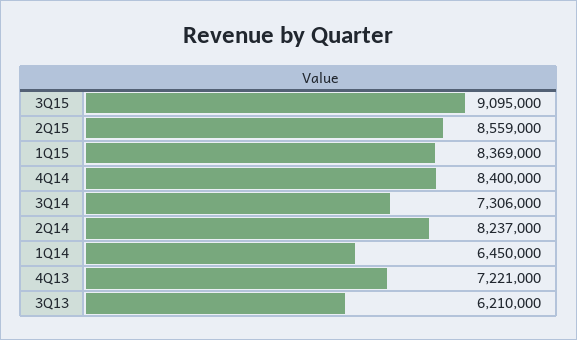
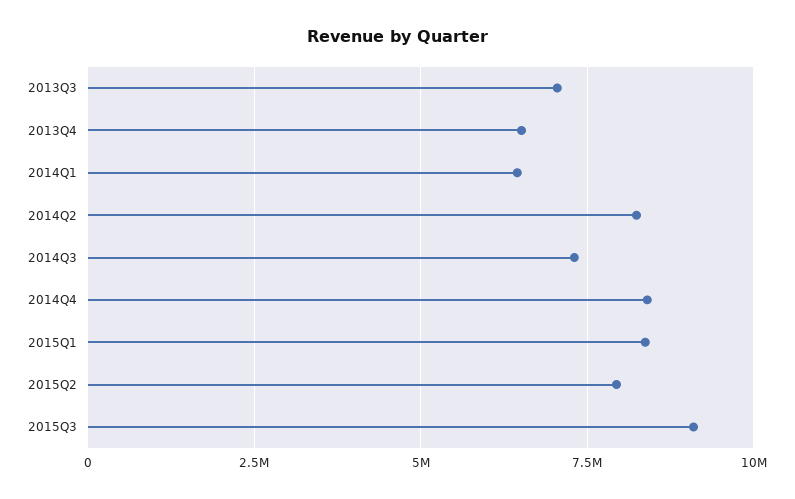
  {
    "3Q15": 9095000,
-   "2Q15": 8559000,
+   "2Q15": 8000000,
    "1Q15": 8369000,
    "4Q14": 8400000,
    "3Q14": 7306000,
    "2Q14": 8237000,
    "1Q14": 6450000,
-   "4Q13": 7221000,
+   "4Q13": 6500000,
-   "3Q13": 6210000
+   "3Q13": 7000000
  }

